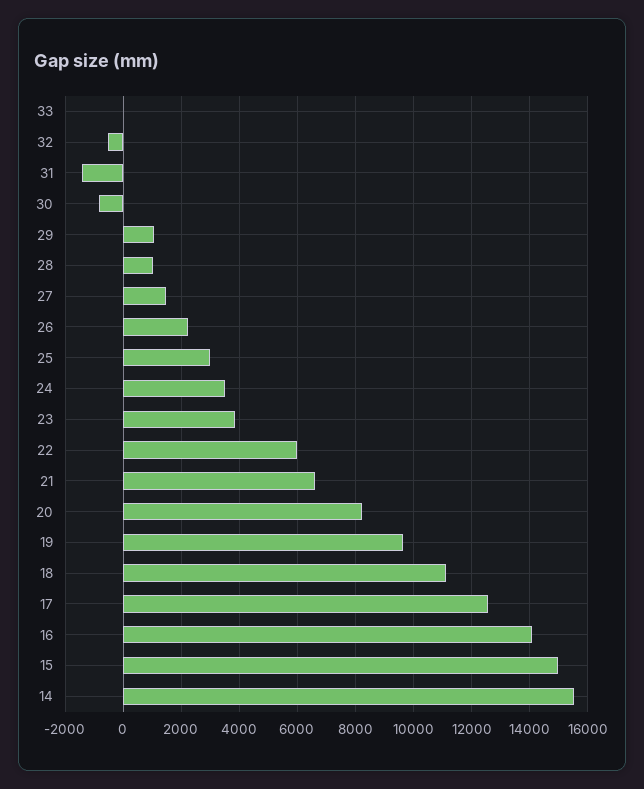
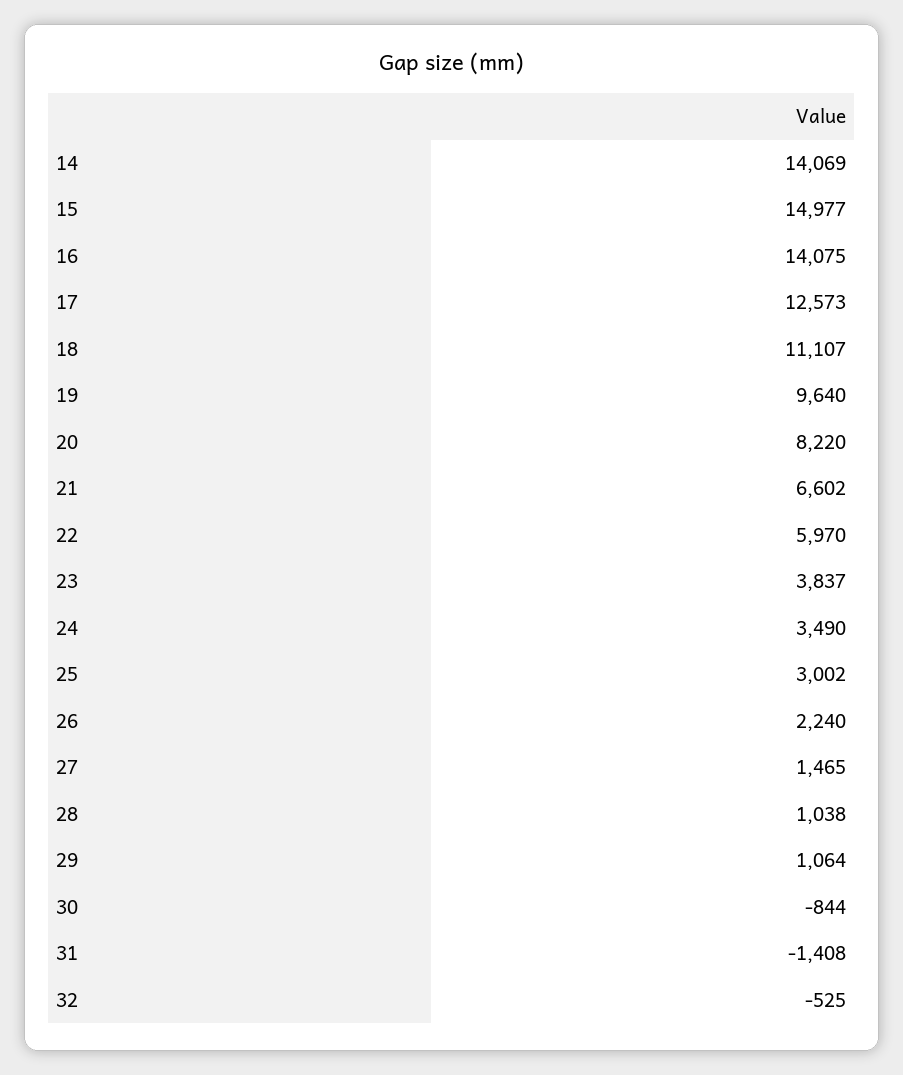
  {
-   "33": 0,
    "32": -525,
    "31": -1408,
    "30": -844,
    "29": 1064,
    "28": 1038,
    "27": 1465,
    "26": 2240,
    "25": 3002,
    "24": 3490,
    "23": 3837,
    "22": 5970,
    "21": 6602,
    "20": 8220,
    "19": 9640,
    "18": 11107,
    "17": 12573,
    "16": 14075,
    "15": 14977,
-   "14": 15500
+   "14": 14069
  }

